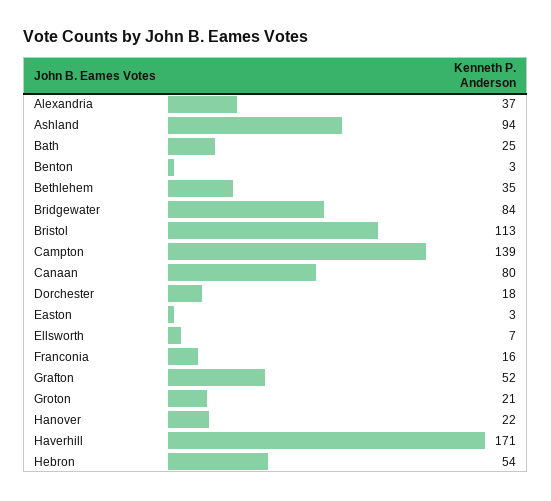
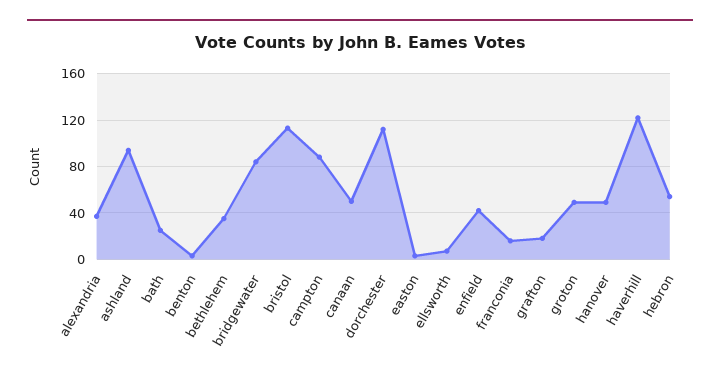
  {
    "Alexandria": 37,
    "Ashland": 94,
    "Bath": 25,
    "Benton": 3,
    "Bethlehem": 35,
    "Bridgewater": 84,
    "Bristol": 113,
-   "Campton": 139,
+   "Campton": 90,
-   "Canaan": 80,
+   "Canaan": 50,
-   "Dorchester": 18,
+   "Dorchester": 110,
    "Easton": 3,
    "Ellsworth": 7,
    "Franconia": 16,
-   "Grafton": 52,
+   "Grafton": 20,
-   "Groton": 21,
+   "Groton": 50,
-   "Hanover": 22,
+   "Hanover": 50,
-   "Haverhill": 171,
+   "Haverhill": 120,
-   "Hebron": 54
+   "Hebron": 54,
+   "enfield": 40
  }

